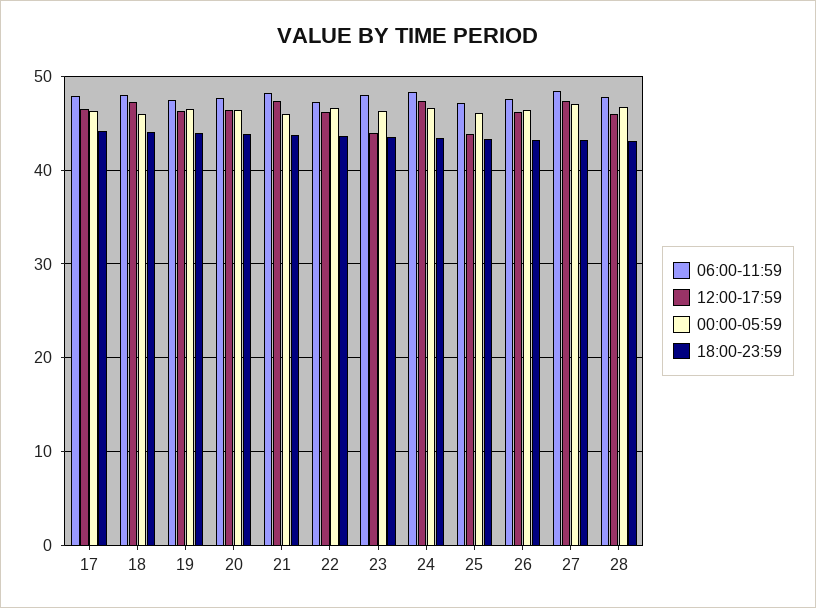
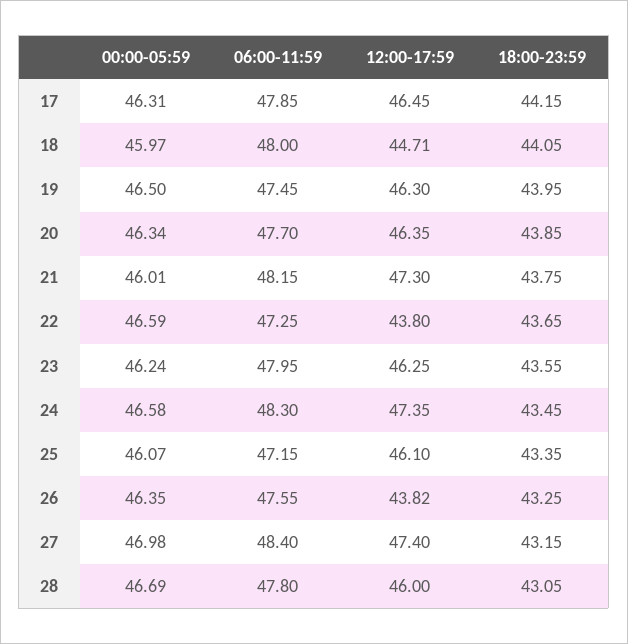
  {
    "06:00-11:59": {
      "17": 47.85,
      "18": 48,
      "19": 47.45,
      "20": 47.7,
      "21": 48.15,
      "22": 47.25,
      "23": 47.95,
      "24": 48.3,
      "25": 47.15,
      "26": 47.55,
      "27": 48.4,
      "28": 47.8
    },
    "12:00-17:59": {
      "17": 46.45,
-     "18": 47,
+     "18": 44.71,
      "19": 46.3,
      "20": 46.35,
      "21": 47.3,
-     "22": 46,
+     "22": 43.8,
-     "23": 44,
+     "23": 46.25,
      "24": 47.35,
-     "25": 44,
+     "25": 46.1,
-     "26": 46,
+     "26": 43.82,
      "27": 47.4,
      "28": 46
    },
    "00:00-05:59": {
      "17": 46.31,
      "18": 45.97,
      "19": 46.5,
      "20": 46.34,
      "21": 46.01,
      "22": 46.59,
      "23": 46.24,
      "24": 46.58,
      "25": 46.07,
      "26": 46.35,
      "27": 46.98,
      "28": 46.69
    },
    "18:00-23:59": {
      "17": 44.15,
      "18": 44.05,
      "19": 43.95,
      "20": 43.85,
      "21": 43.75,
      "22": 43.65,
      "23": 43.55,
      "24": 43.45,
      "25": 43.35,
      "26": 43.25,
      "27": 43.15,
      "28": 43.05
    }
  }

